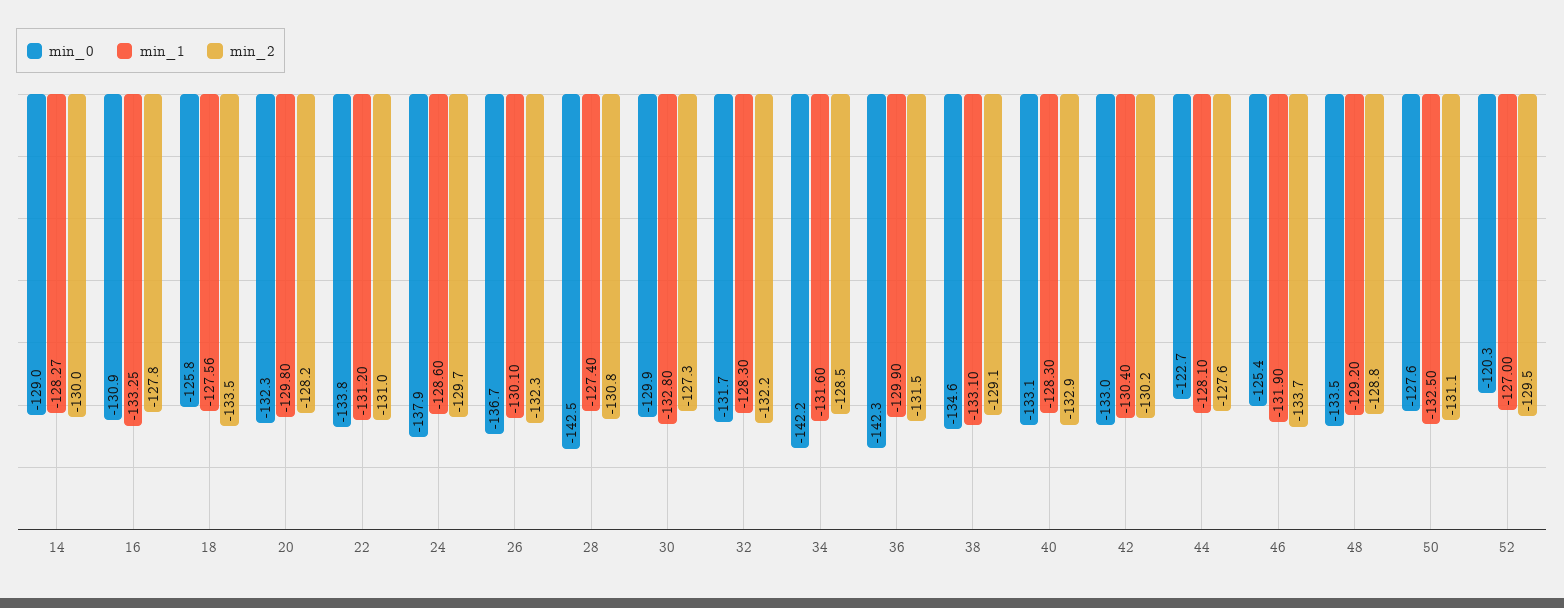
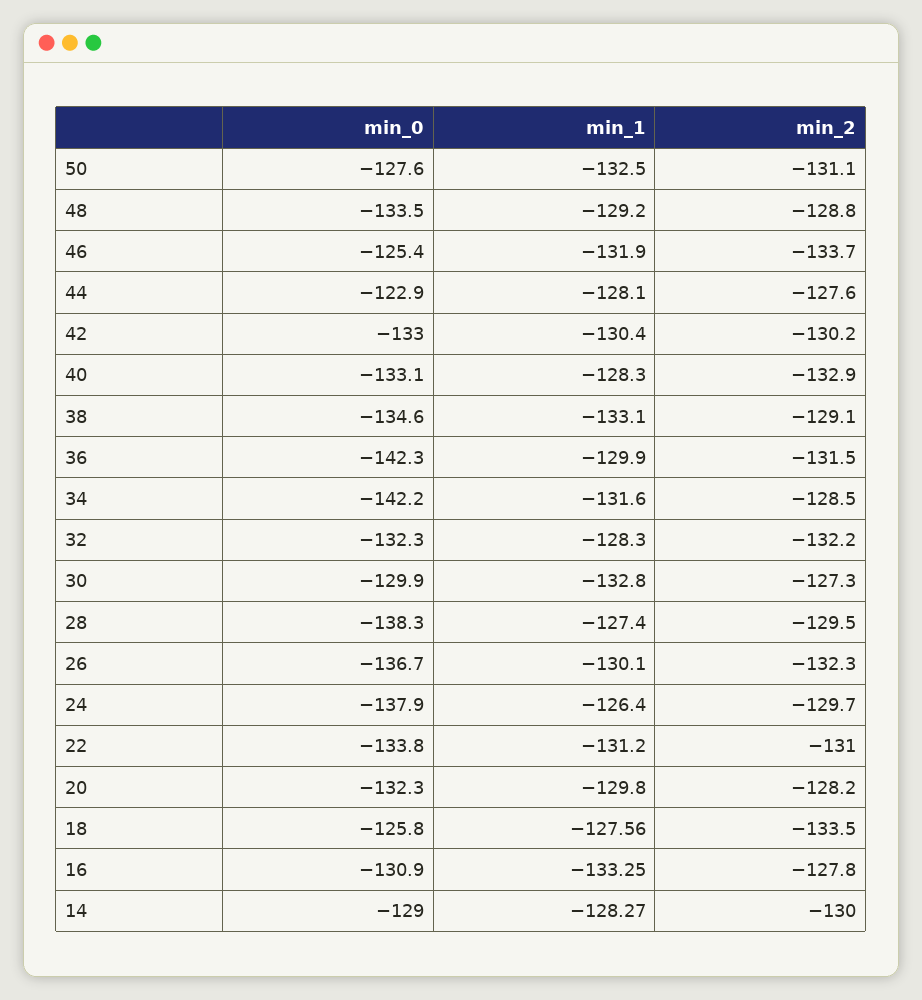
  {
    "min_0": {
      "14": -129,
      "16": -130.9,
      "18": -125.8,
      "20": -132.3,
      "22": -133.8,
      "24": -137.9,
      "26": -136.7,
-     "28": -142.5,
+     "28": -138.3,
      "30": -129.9,
-     "32": -131.7,
+     "32": -132.3,
      "34": -142.2,
      "36": -142.3,
      "38": -134.6,
      "40": -133.1,
      "42": -133,
-     "44": -122.7,
+     "44": -122.9,
      "46": -125.4,
      "48": -133.5,
-     "50": -127.6,
+     "50": -127.6
-     "52": -120.3
    },
    "min_1": {
      "14": -128.27,
      "16": -133.25,
      "18": -127.56,
      "20": -129.8,
      "22": -131.2,
-     "24": -128.6,
+     "24": -126.4,
      "26": -130.1,
      "28": -127.4,
      "30": -132.8,
      "32": -128.3,
      "34": -131.6,
      "36": -129.9,
      "38": -133.1,
      "40": -128.3,
      "42": -130.4,
      "44": -128.1,
      "46": -131.9,
      "48": -129.2,
-     "50": -132.5,
+     "50": -132.5
-     "52": -127
    },
    "min_2": {
      "14": -130,
      "16": -127.8,
      "18": -133.5,
      "20": -128.2,
      "22": -131,
      "24": -129.7,
      "26": -132.3,
-     "28": -130.8,
+     "28": -129.5,
      "30": -127.3,
      "32": -132.2,
      "34": -128.5,
      "36": -131.5,
      "38": -129.1,
      "40": -132.9,
      "42": -130.2,
      "44": -127.6,
      "46": -133.7,
      "48": -128.8,
-     "50": -131.1,
+     "50": -131.1
-     "52": -129.5
    }
  }

